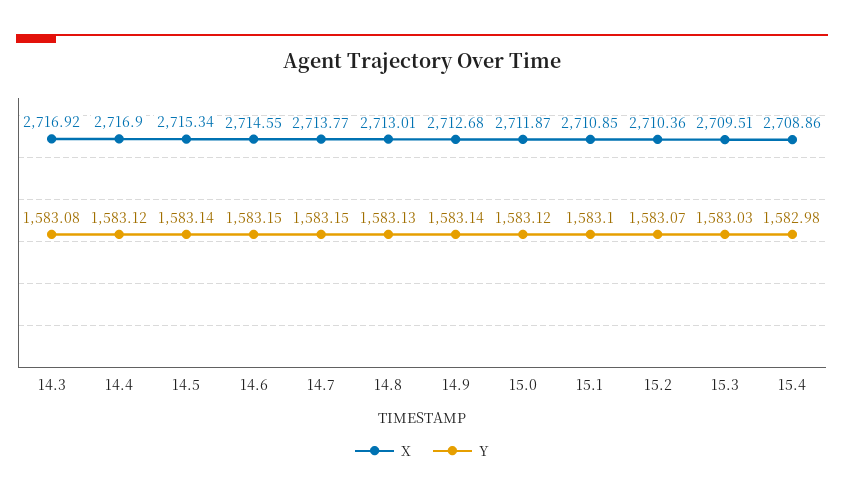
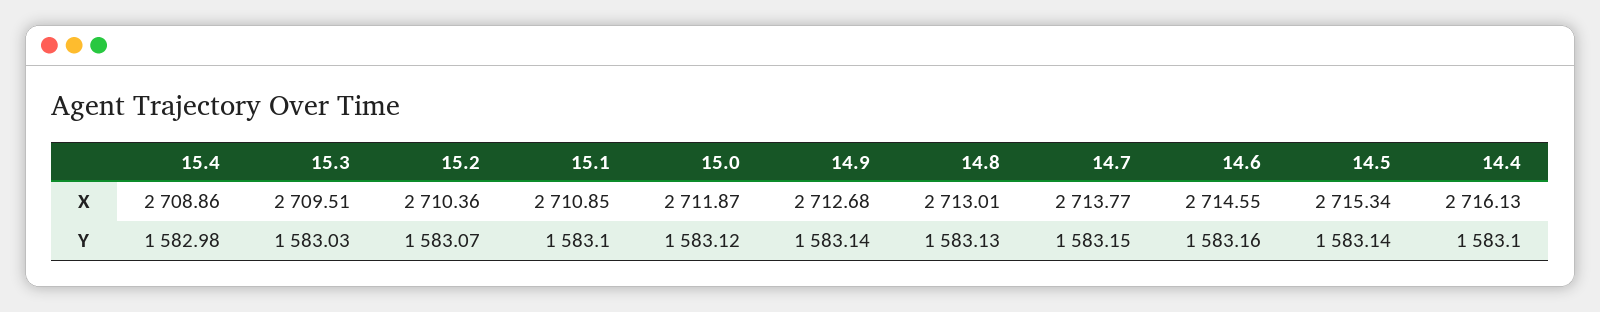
  {
    "X": {
-     "14.3": 2716.92,
-     "14.4": 2716.9,
+     "14.4": 2716.13,
      "14.5": 2715.34,
      "14.6": 2714.55,
      "14.7": 2713.77,
      "14.8": 2713.01,
      "14.9": 2712.68,
      "15.0": 2711.87,
      "15.1": 2710.85,
      "15.2": 2710.36,
      "15.3": 2709.51,
      "15.4": 2708.86
    },
    "Y": {
-     "14.3": 1583.08,
-     "14.4": 1583.12,
+     "14.4": 1583.1,
      "14.5": 1583.14,
-     "14.6": 1583.15,
+     "14.6": 1583.16,
      "14.7": 1583.15,
      "14.8": 1583.13,
      "14.9": 1583.14,
      "15.0": 1583.12,
      "15.1": 1583.1,
      "15.2": 1583.07,
      "15.3": 1583.03,
      "15.4": 1582.98
    }
  }

